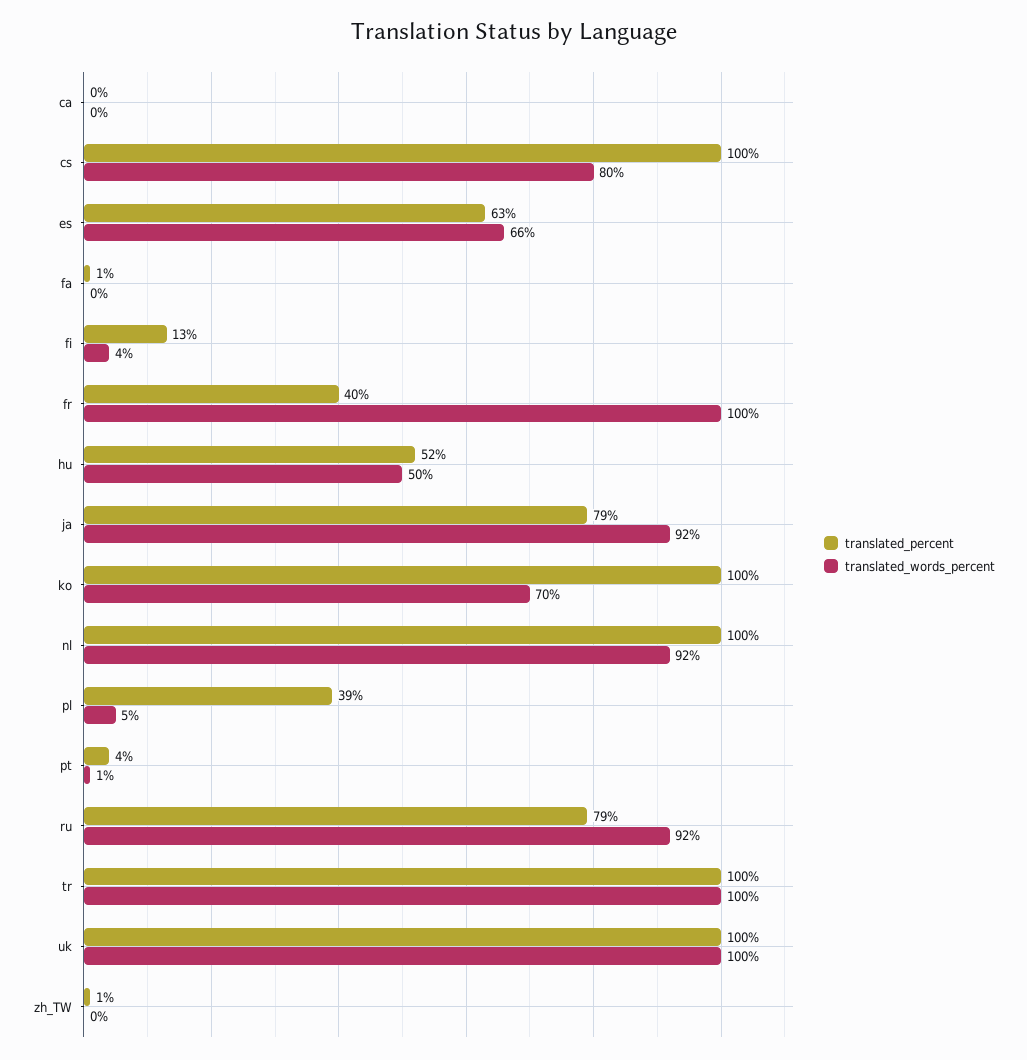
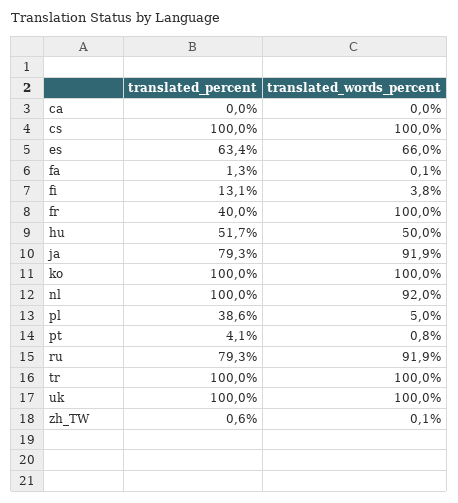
  {
    "translated_percent": {
      "ca": 0,
      "cs": 100,
      "es": 63.4,
      "fa": 1.3,
      "fi": 13.1,
      "fr": 40,
      "hu": 51.7,
      "ja": 79.3,
      "ko": 100,
      "nl": 100,
      "pl": 38.6,
      "pt": 4.1,
      "ru": 79.3,
      "tr": 100,
      "uk": 100,
      "zh_TW": 0.6
    },
    "translated_words_percent": {
      "ca": 0,
-     "cs": 80,
+     "cs": 100,
      "es": 66,
      "fa": 0.1,
      "fi": 3.8,
      "fr": 100,
      "hu": 50,
      "ja": 91.9,
-     "ko": 70,
+     "ko": 100,
      "nl": 92,
      "pl": 5,
      "pt": 0.8,
      "ru": 91.9,
      "tr": 100,
      "uk": 100,
      "zh_TW": 0.1
    }
  }

